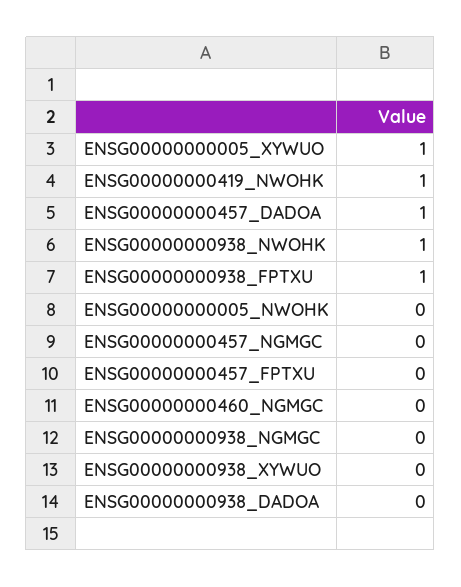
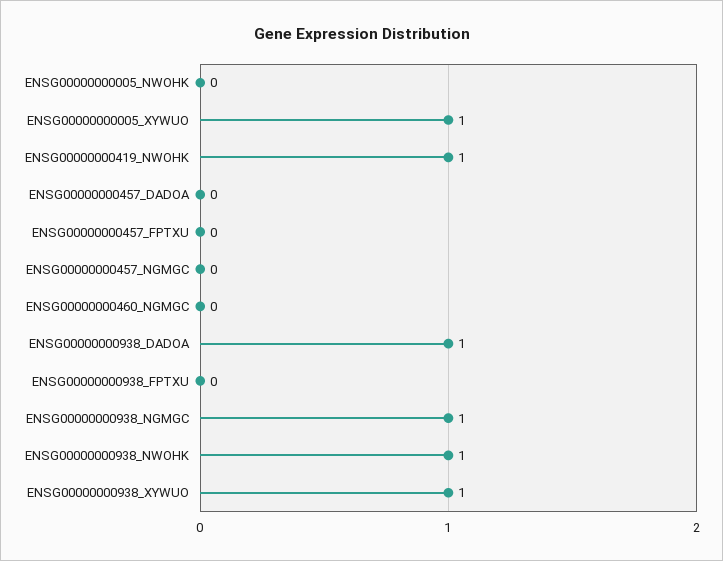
  {
    "ENSG00000000005_XYWUO": 1,
    "ENSG00000000419_NWOHK": 1,
-   "ENSG00000000457_DADOA": 1,
+   "ENSG00000000457_DADOA": 0,
    "ENSG00000000938_NWOHK": 1,
-   "ENSG00000000938_FPTXU": 1,
+   "ENSG00000000938_FPTXU": 0,
    "ENSG00000000005_NWOHK": 0,
    "ENSG00000000457_NGMGC": 0,
    "ENSG00000000457_FPTXU": 0,
    "ENSG00000000460_NGMGC": 0,
-   "ENSG00000000938_NGMGC": 0,
+   "ENSG00000000938_NGMGC": 1,
-   "ENSG00000000938_XYWUO": 0,
+   "ENSG00000000938_XYWUO": 1,
-   "ENSG00000000938_DADOA": 0
+   "ENSG00000000938_DADOA": 1
  }

